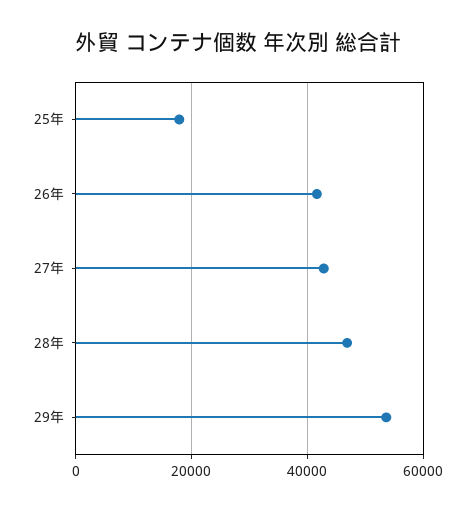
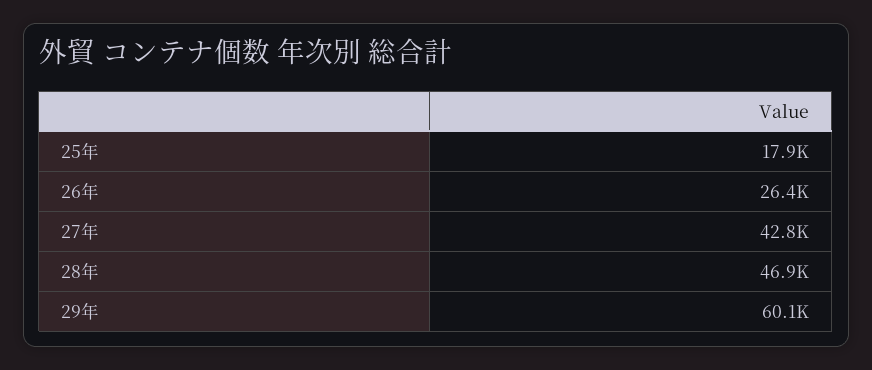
  {
    "25年": 17900,
-   "26年": 42000,
+   "26年": 26400,
    "27年": 42800,
    "28年": 46900,
-   "29年": 54000
+   "29年": 60100
  }

